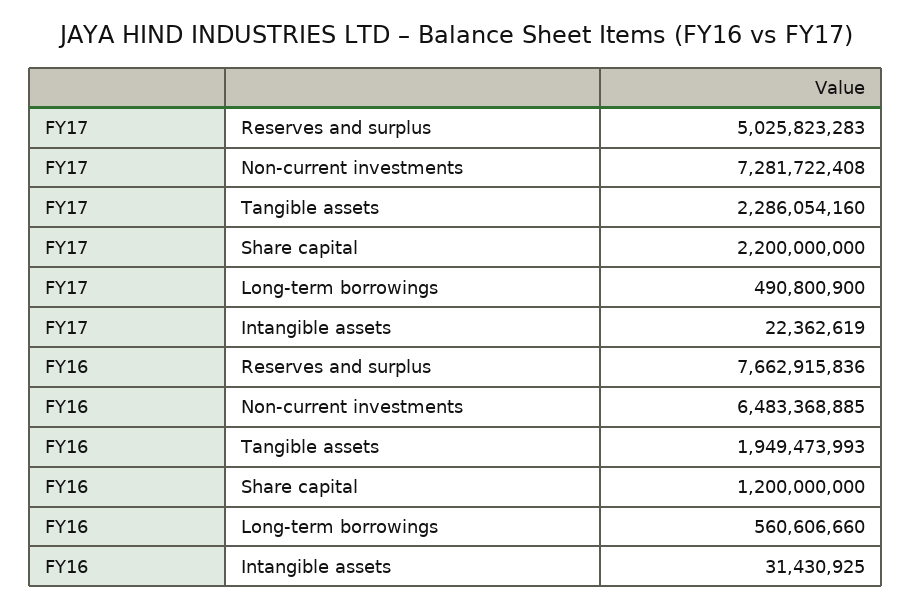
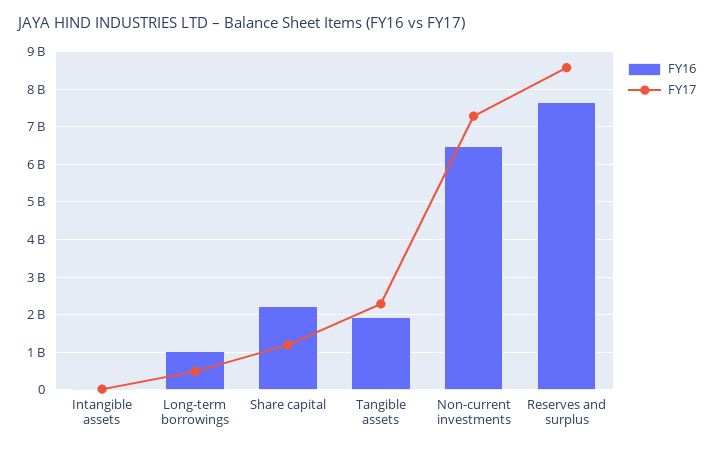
  {
    "FY17": {
-     "Reserves and surplus": 5025823283,
+     "Reserves and surplus": 8600000000,
      "Non-current investments": 7281722408,
      "Tangible assets": 2286054160,
-     "Share capital": 2200000000,
+     "Share capital": 1200000000,
      "Long-term borrowings": 490800900,
      "Intangible assets": 22362619
    },
    "FY16": {
      "Reserves and surplus": 7662915836,
      "Non-current investments": 6483368885,
      "Tangible assets": 1949473993,
-     "Share capital": 1200000000,
+     "Share capital": 2200000000,
-     "Long-term borrowings": 560606660,
+     "Long-term borrowings": 1000000000,
      "Intangible assets": 31430925
    }
  }

